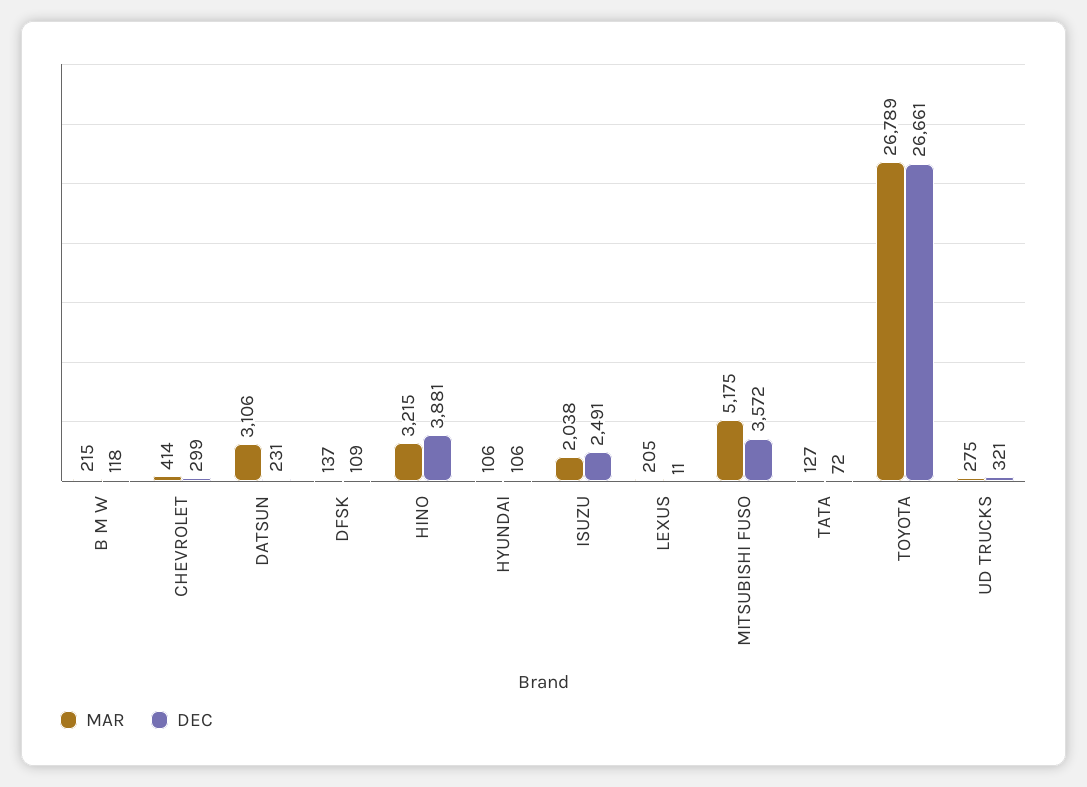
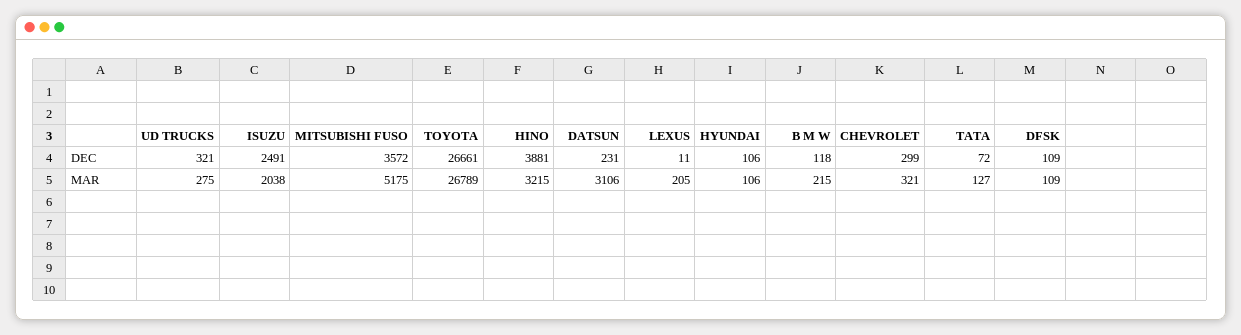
  {
    "MAR": {
      "B M W": 215,
-     "CHEVROLET": 414,
+     "CHEVROLET": 321,
      "DATSUN": 3106,
-     "DFSK": 137,
+     "DFSK": 109,
      "HINO": 3215,
      "HYUNDAI": 106,
      "ISUZU": 2038,
      "LEXUS": 205,
      "MITSUBISHI FUSO": 5175,
      "TATA": 127,
      "TOYOTA": 26789,
      "UD TRUCKS": 275
    },
    "DEC": {
      "B M W": 118,
      "CHEVROLET": 299,
      "DATSUN": 231,
      "DFSK": 109,
      "HINO": 3881,
      "HYUNDAI": 106,
      "ISUZU": 2491,
      "LEXUS": 11,
      "MITSUBISHI FUSO": 3572,
      "TATA": 72,
      "TOYOTA": 26661,
      "UD TRUCKS": 321
    }
  }

